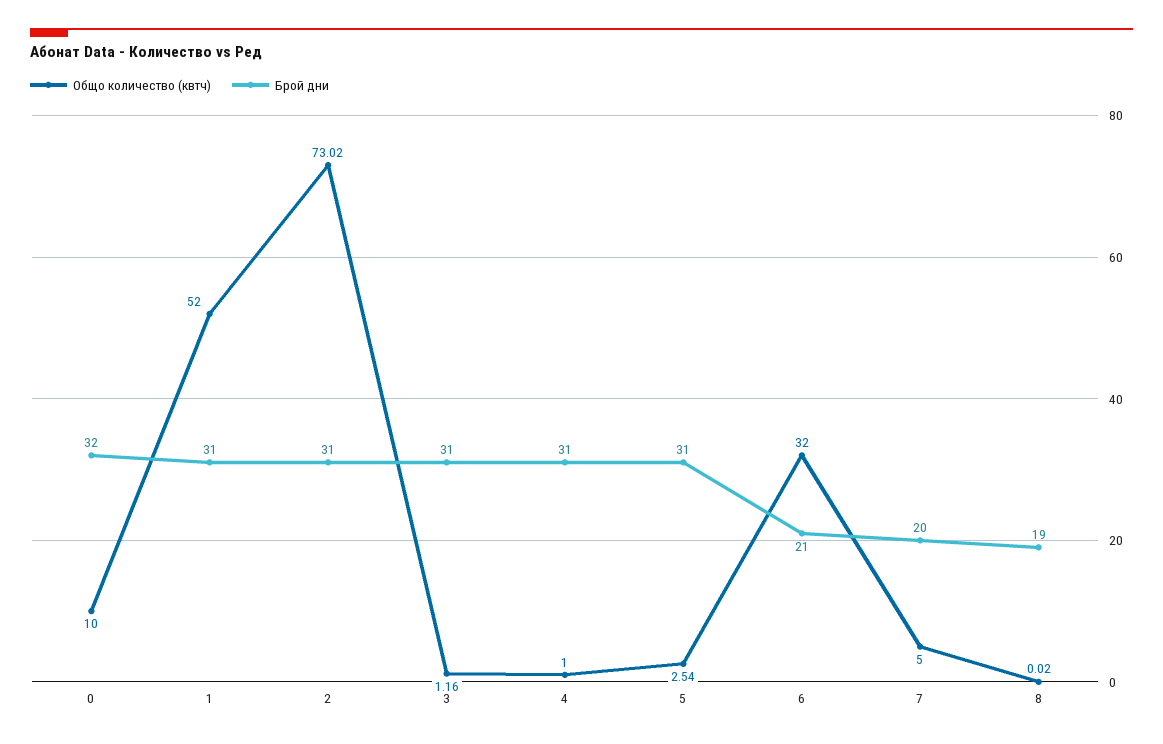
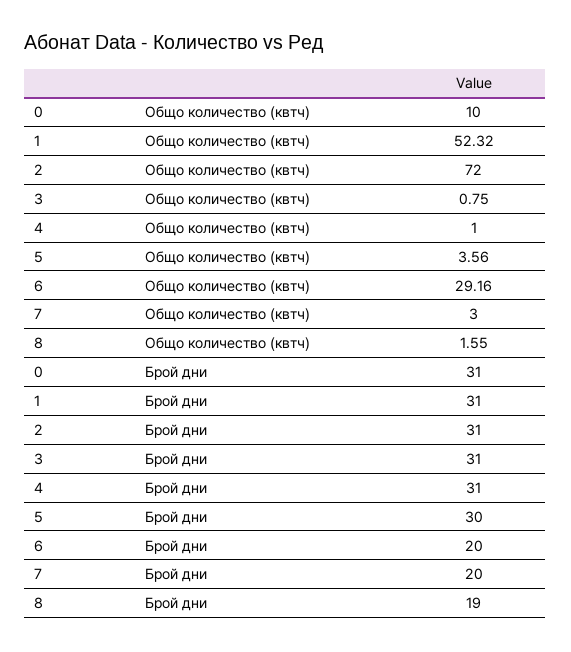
  {
    "Общо количество (квтч)": {
      "0": 10,
-     "1": 52,
+     "1": 52.32,
-     "2": 73.02,
+     "2": 72,
-     "3": 1.16,
+     "3": 0.75,
      "4": 1,
-     "5": 2.54,
+     "5": 3.56,
-     "6": 32,
+     "6": 29.16,
-     "7": 5,
+     "7": 3,
-     "8": 0.02
+     "8": 1.55
    },
    "Брой дни": {
-     "0": 32,
+     "0": 31,
      "1": 31,
      "2": 31,
      "3": 31,
      "4": 31,
-     "5": 31,
+     "5": 30,
-     "6": 21,
+     "6": 20,
      "7": 20,
      "8": 19
    }
  }

